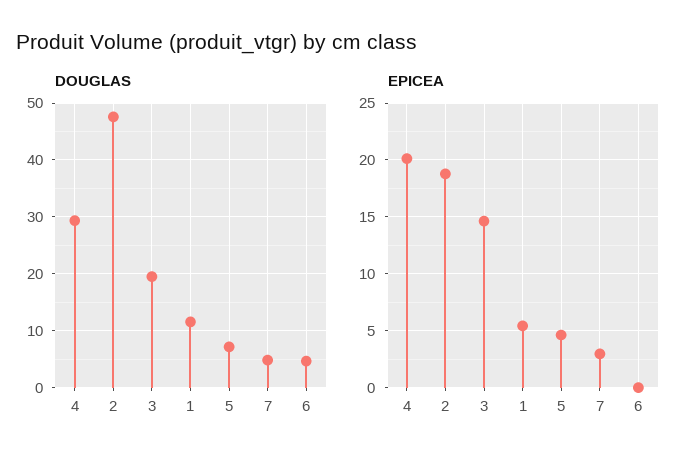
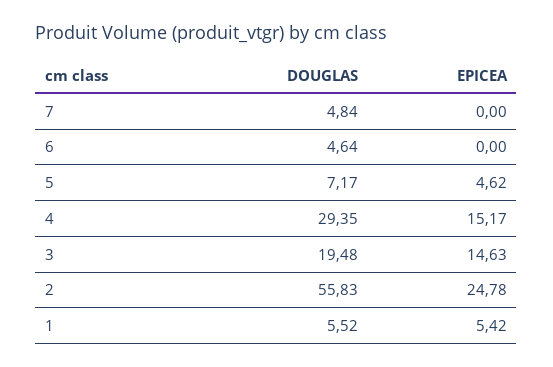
  {
    "DOUGLAS": {
      "4": 29.35,
-     "2": 48,
+     "2": 55.83,
      "3": 19.48,
-     "1": 12,
+     "1": 5.52,
      "5": 7.17,
      "7": 4.84,
      "6": 4.64
    },
    "EPICEA": {
-     "4": 20,
+     "4": 15.17,
-     "2": 19,
+     "2": 24.78,
      "3": 14.63,
      "1": 5.42,
      "5": 4.62,
-     "7": 3,
+     "7": 0,
      "6": 0
    }
  }

